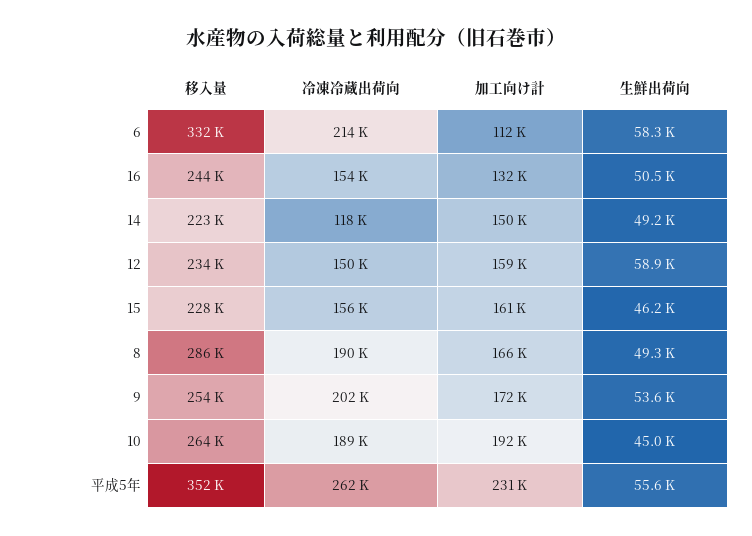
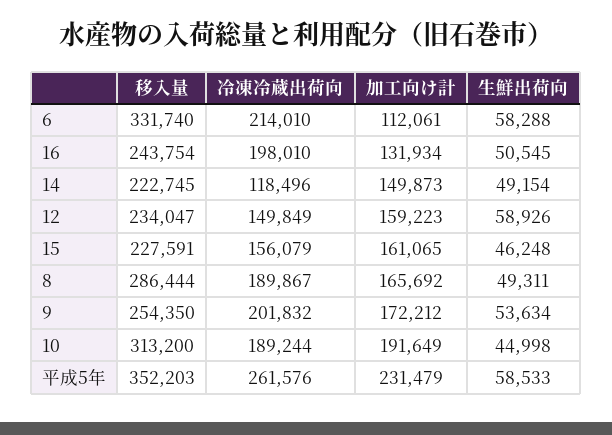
  {
    "移入量": {
      "6": 331740,
      "16": 243754,
      "14": 222745,
      "12": 234047,
      "15": 227591,
      "8": 286444,
      "9": 254350,
-     "10": 264000,
+     "10": 313200,
      "平成5年": 352203
    },
    "冷凍冷蔵出荷向": {
      "6": 214010,
-     "16": 154000,
+     "16": 198010,
      "14": 118496,
      "12": 149849,
      "15": 156079,
      "8": 189867,
      "9": 201832,
      "10": 189244,
      "平成5年": 261576
    },
    "加工向け計": {
      "6": 112061,
      "16": 131934,
      "14": 149873,
      "12": 159223,
      "15": 161065,
      "8": 165692,
      "9": 172212,
      "10": 191649,
      "平成5年": 231479
    },
    "生鮮出荷向": {
      "6": 58288,
      "16": 50545,
      "14": 49154,
      "12": 58926,
      "15": 46248,
      "8": 49311,
      "9": 53634,
      "10": 44998,
-     "平成5年": 55600
+     "平成5年": 58533
    }
  }

